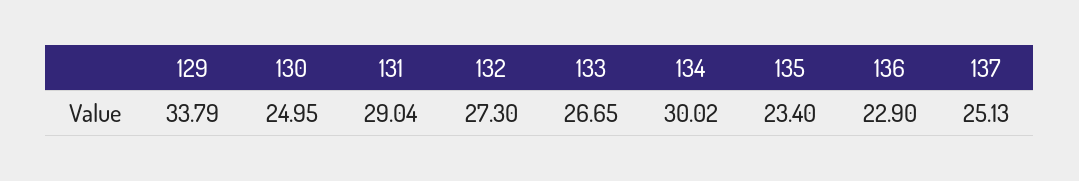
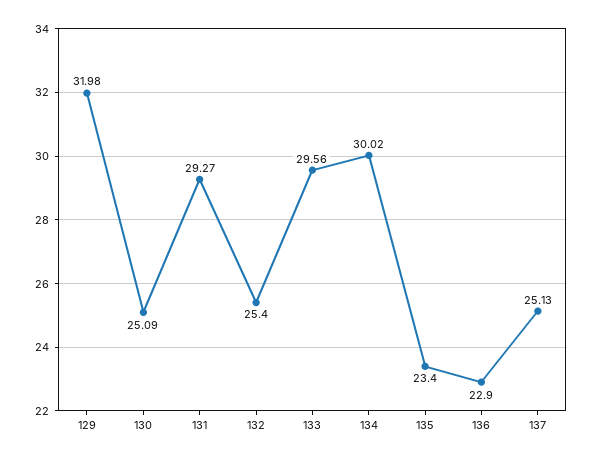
  {
-   "129": 33.79,
+   "129": 31.98,
-   "130": 24.95,
+   "130": 25.09,
-   "131": 29.04,
+   "131": 29.27,
-   "132": 27.3,
+   "132": 25.4,
-   "133": 26.65,
+   "133": 29.56,
    "134": 30.02,
    "135": 23.4,
    "136": 22.9,
    "137": 25.13
  }

